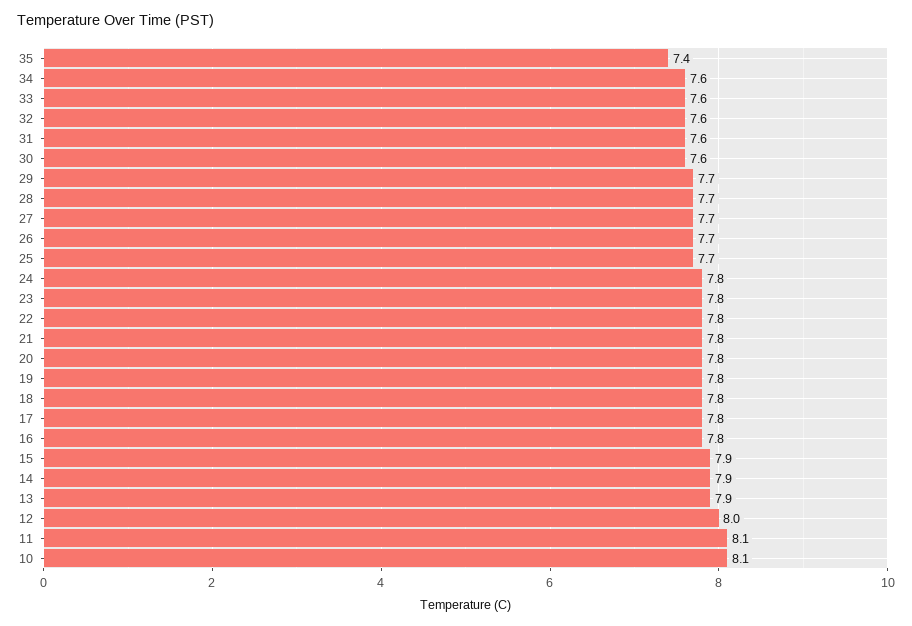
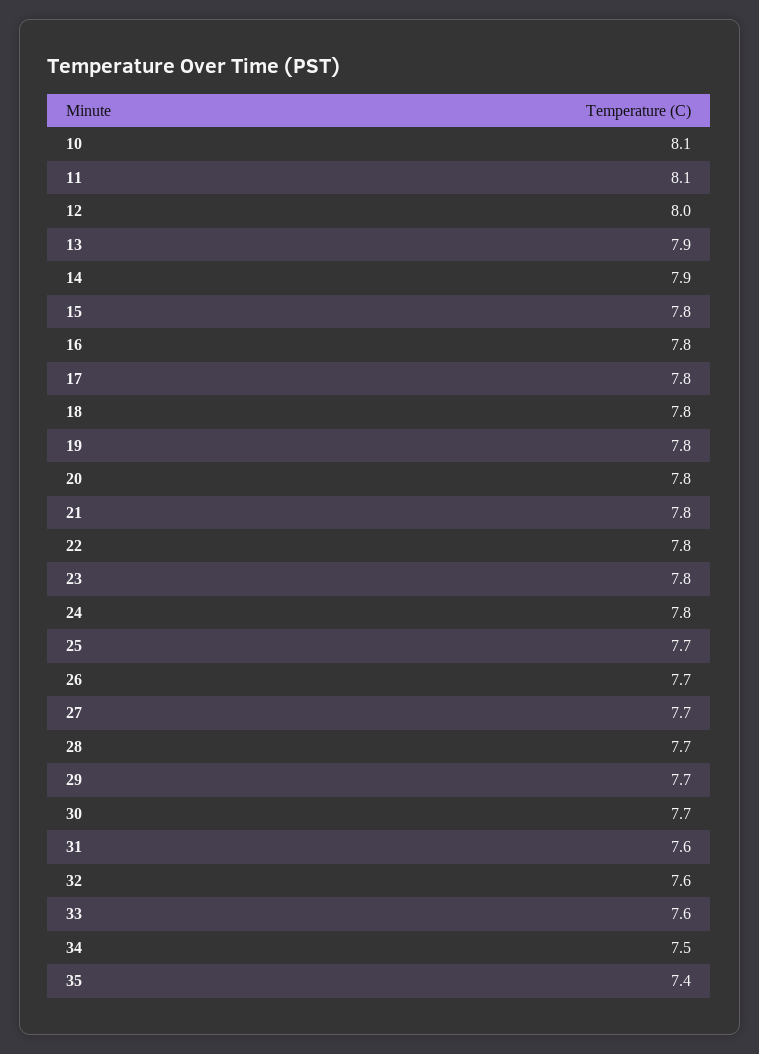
  {
    "35": 7.4,
-   "34": 7.6,
+   "34": 7.5,
    "33": 7.6,
    "32": 7.6,
    "31": 7.6,
-   "30": 7.6,
+   "30": 7.7,
    "29": 7.7,
    "28": 7.7,
    "27": 7.7,
    "26": 7.7,
    "25": 7.7,
    "24": 7.8,
    "23": 7.8,
    "22": 7.8,
    "21": 7.8,
    "20": 7.8,
    "19": 7.8,
    "18": 7.8,
    "17": 7.8,
    "16": 7.8,
-   "15": 7.9,
+   "15": 7.8,
    "14": 7.9,
    "13": 7.9,
    "12": 8,
    "11": 8.1,
    "10": 8.1
  }

